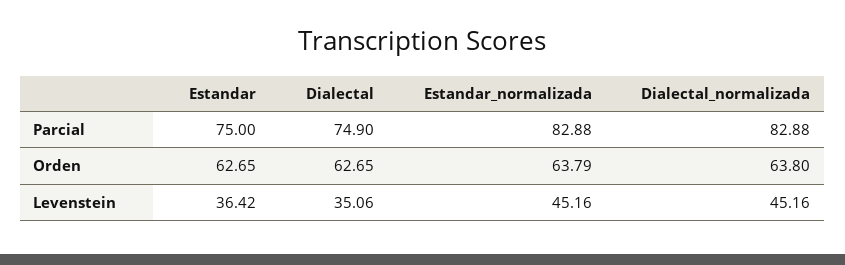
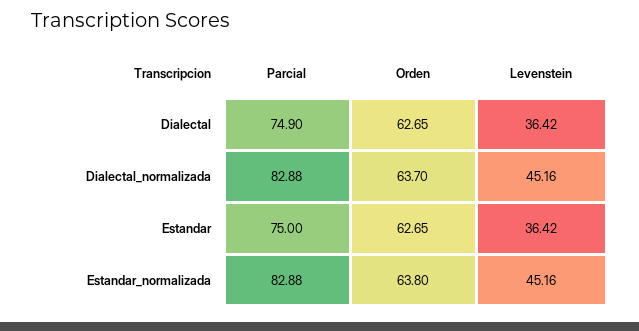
  {
    "Estandar": {
      "Parcial": 75,
      "Orden": 62.65,
      "Levenstein": 36.42
    },
    "Dialectal": {
      "Parcial": 74.9,
      "Orden": 62.65,
-     "Levenstein": 35.06
+     "Levenstein": 36.42
    },
    "Estandar_normalizada": {
      "Parcial": 82.88,
-     "Orden": 63.79,
+     "Orden": 63.8,
      "Levenstein": 45.16
    },
    "Dialectal_normalizada": {
      "Parcial": 82.88,
-     "Orden": 63.8,
+     "Orden": 63.7,
      "Levenstein": 45.16
    }
  }

